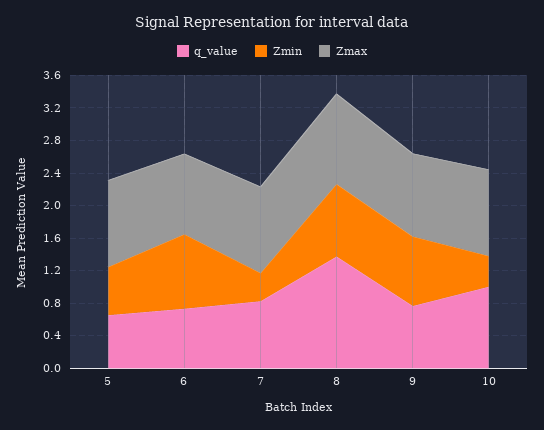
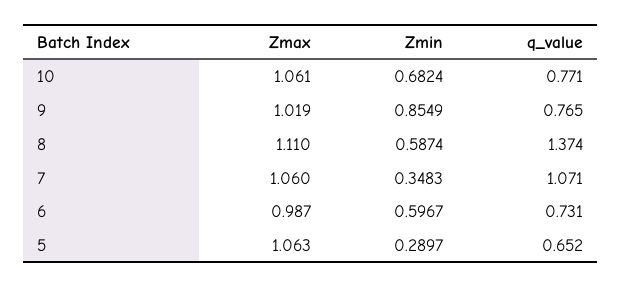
  {
    "q_value": {
      "5": 0.652,
      "6": 0.731,
-     "7": 0.8,
+     "7": 1.071,
      "8": 1.374,
      "9": 0.765,
-     "10": 1
+     "10": 0.771
    },
    "Zmin": {
-     "5": 0.6,
+     "5": 0.2897,
-     "6": 0.9,
+     "6": 0.5967,
      "7": 0.3483,
-     "8": 0.9,
+     "8": 0.5874,
      "9": 0.8549,
-     "10": 0.4
+     "10": 0.6824
    },
    "Zmax": {
      "5": 1.063,
      "6": 0.987,
      "7": 1.06,
      "8": 1.11,
      "9": 1.019,
      "10": 1.061
    }
  }

